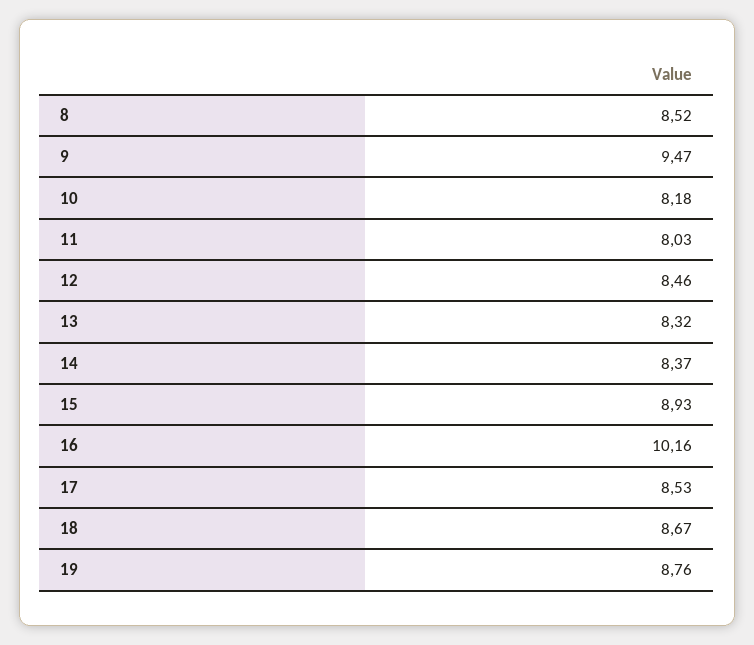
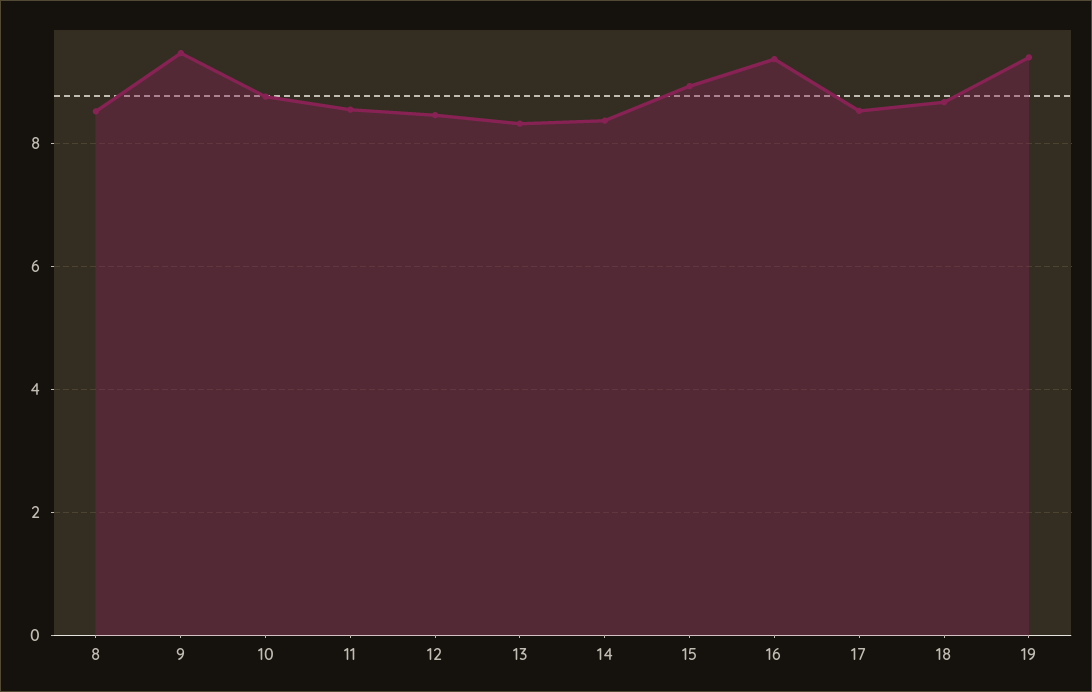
  {
    "8": 8.52,
    "9": 9.47,
-   "10": 8.18,
+   "10": 8.8,
-   "11": 8.03,
+   "11": 8.6,
    "12": 8.46,
    "13": 8.32,
    "14": 8.37,
    "15": 8.93,
-   "16": 10.16,
+   "16": 9.4,
    "17": 8.53,
    "18": 8.67,
-   "19": 8.76
+   "19": 9.4
  }

